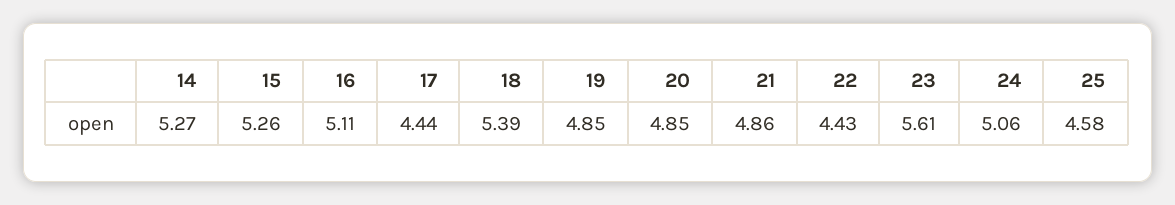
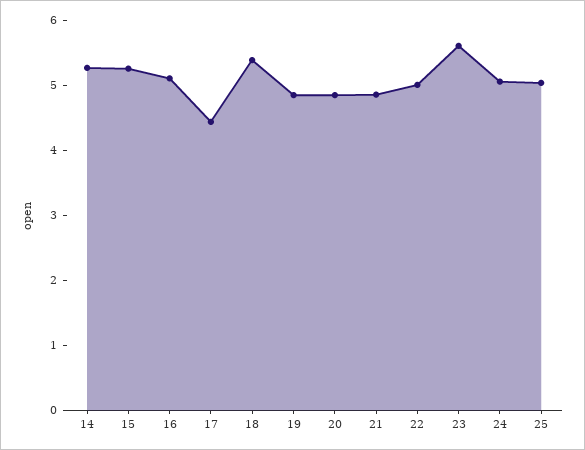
  {
    "14": 5.27,
    "15": 5.26,
    "16": 5.11,
    "17": 4.44,
    "18": 5.39,
    "19": 4.85,
    "20": 4.85,
    "21": 4.86,
-   "22": 4.43,
+   "22": 5,
    "23": 5.61,
    "24": 5.06,
-   "25": 4.58
+   "25": 5
  }

